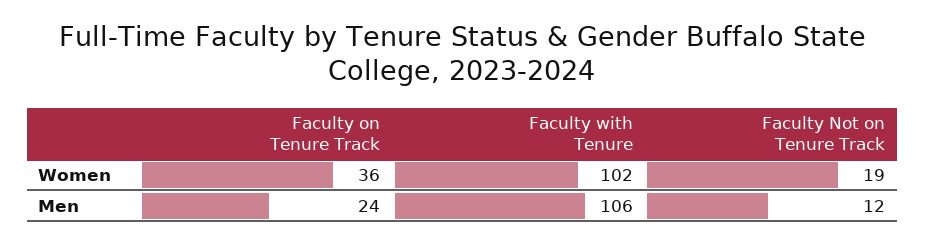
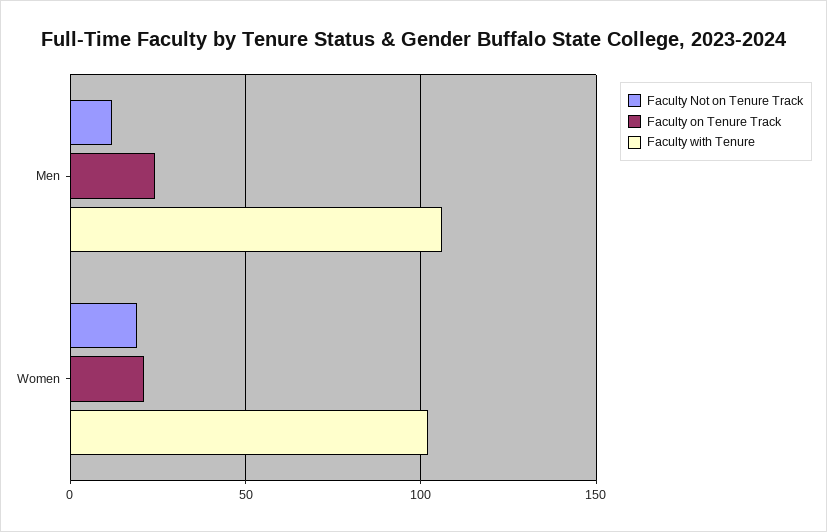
  {
    "Faculty on Tenure Track": {
-     "Women": 36,
+     "Women": 20,
      "Men": 24
    },
    "Faculty with Tenure": {
      "Women": 102,
      "Men": 106
    },
    "Faculty Not on Tenure Track": {
      "Women": 19,
      "Men": 12
    }
  }

